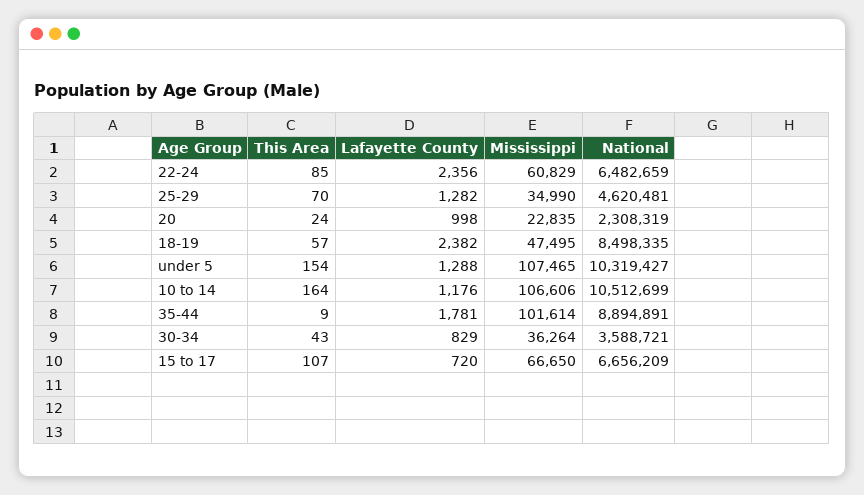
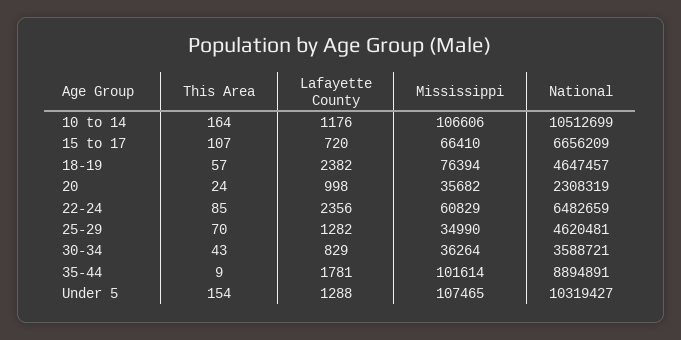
  {
    "This Area": {
      "22-24": 85,
      "25-29": 70,
      "20": 24,
      "18-19": 57,
      "under 5": 154,
      "10 to 14": 164,
      "35-44": 9,
      "30-34": 43,
      "15 to 17": 107
    },
    "Lafayette County": {
      "22-24": 2356,
      "25-29": 1282,
      "20": 998,
      "18-19": 2382,
      "under 5": 1288,
      "10 to 14": 1176,
      "35-44": 1781,
      "30-34": 829,
      "15 to 17": 720
    },
    "Mississippi": {
      "22-24": 60829,
      "25-29": 34990,
-     "20": 22835,
+     "20": 35682,
-     "18-19": 47495,
+     "18-19": 76394,
      "under 5": 107465,
      "10 to 14": 106606,
      "35-44": 101614,
      "30-34": 36264,
-     "15 to 17": 66650
+     "15 to 17": 66410
    },
    "National": {
      "22-24": 6482659,
      "25-29": 4620481,
      "20": 2308319,
-     "18-19": 8498335,
+     "18-19": 4647457,
      "under 5": 10319427,
      "10 to 14": 10512699,
      "35-44": 8894891,
      "30-34": 3588721,
      "15 to 17": 6656209
    }
  }

